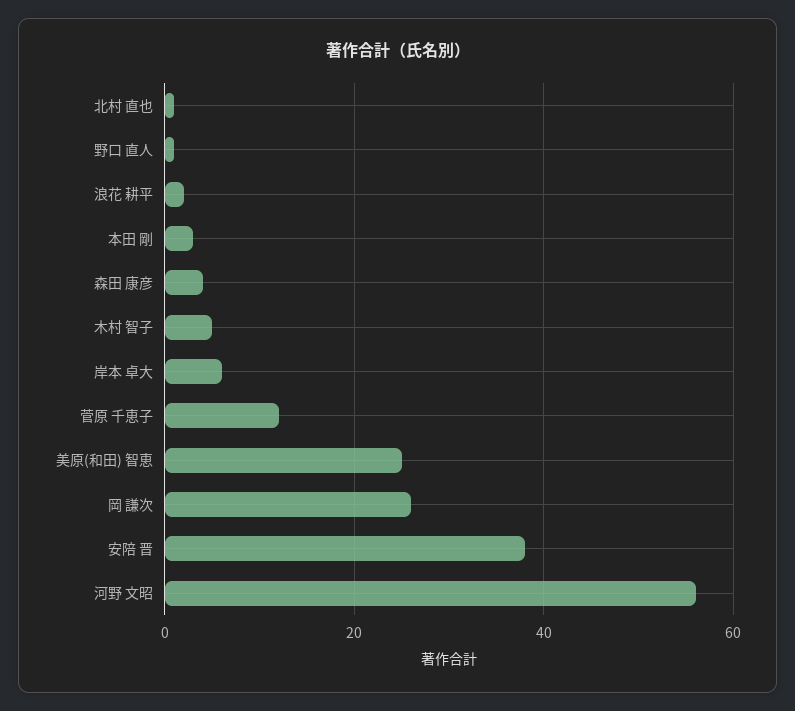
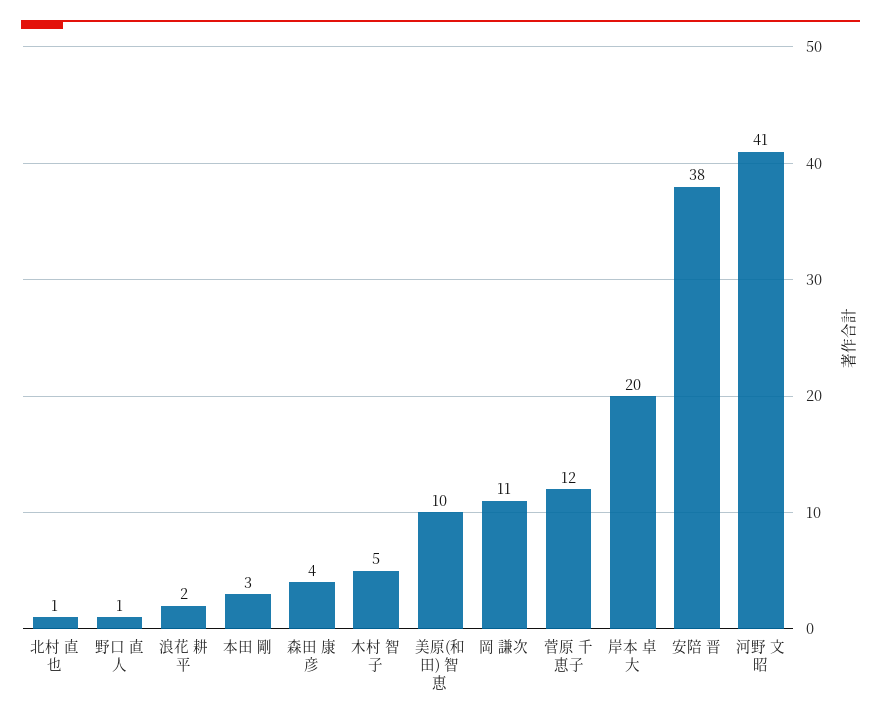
  {
    "北村 直也": 1,
    "野口 直人": 1,
    "浪花 耕平": 2,
    "本田 剛": 3,
    "森田 康彦": 4,
    "木村 智子": 5,
-   "岸本 卓大": 5,
+   "岸本 卓大": 20,
    "菅原 千恵子": 12,
-   "美原(和田) 智恵": 25,
+   "美原(和田) 智恵": 10,
-   "岡 謙次": 25,
+   "岡 謙次": 11,
    "安陪 晋": 38,
-   "河野 文昭": 55
+   "河野 文昭": 41
  }

